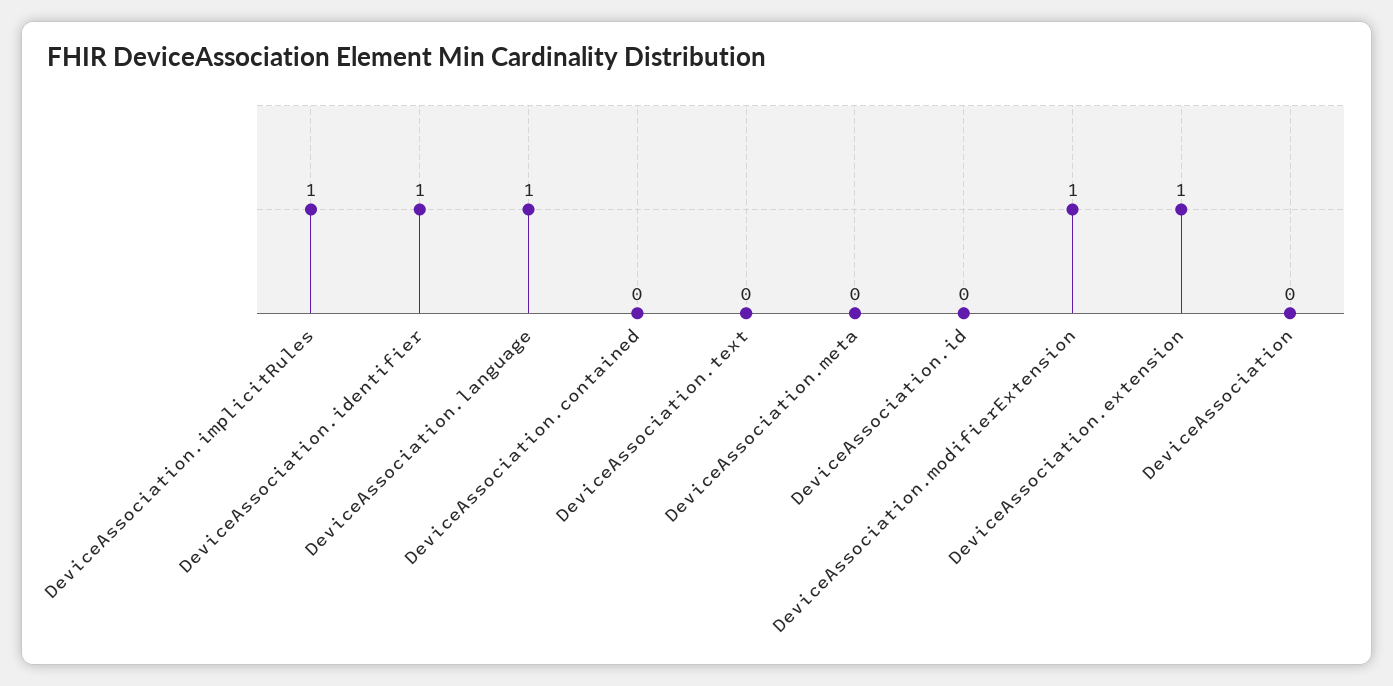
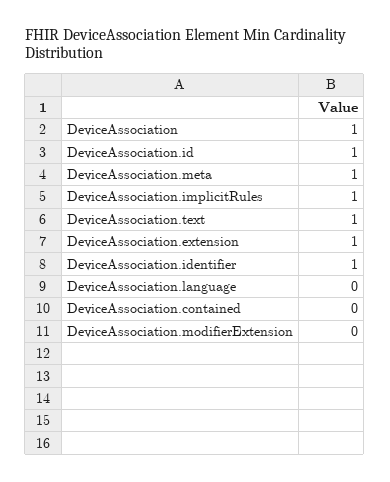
  {
    "DeviceAssociation.implicitRules": 1,
    "DeviceAssociation.identifier": 1,
-   "DeviceAssociation.language": 1,
+   "DeviceAssociation.language": 0,
    "DeviceAssociation.contained": 0,
-   "DeviceAssociation.text": 0,
+   "DeviceAssociation.text": 1,
-   "DeviceAssociation.meta": 0,
+   "DeviceAssociation.meta": 1,
-   "DeviceAssociation.id": 0,
+   "DeviceAssociation.id": 1,
-   "DeviceAssociation.modifierExtension": 1,
+   "DeviceAssociation.modifierExtension": 0,
    "DeviceAssociation.extension": 1,
-   "DeviceAssociation": 0
+   "DeviceAssociation": 1
  }

